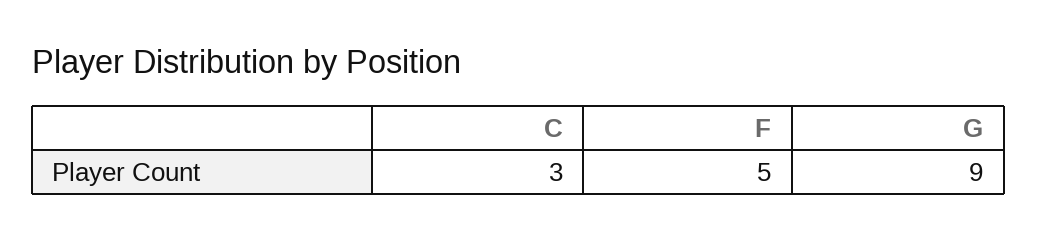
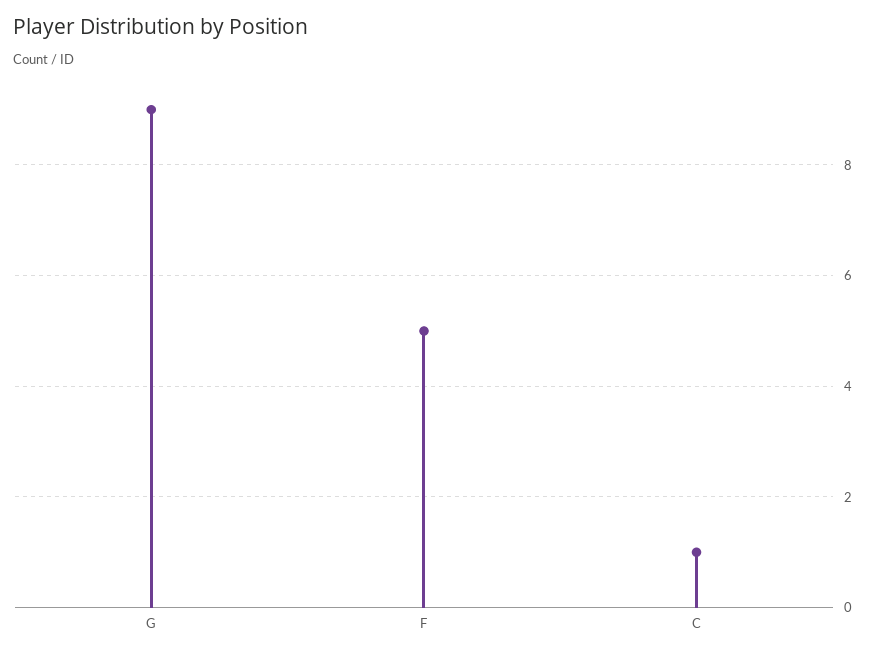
  {
-   "C": 3,
+   "C": 1,
    "F": 5,
    "G": 9
  }

